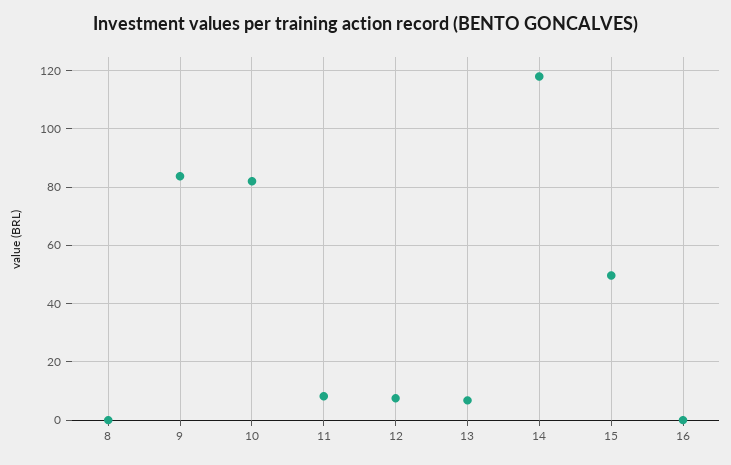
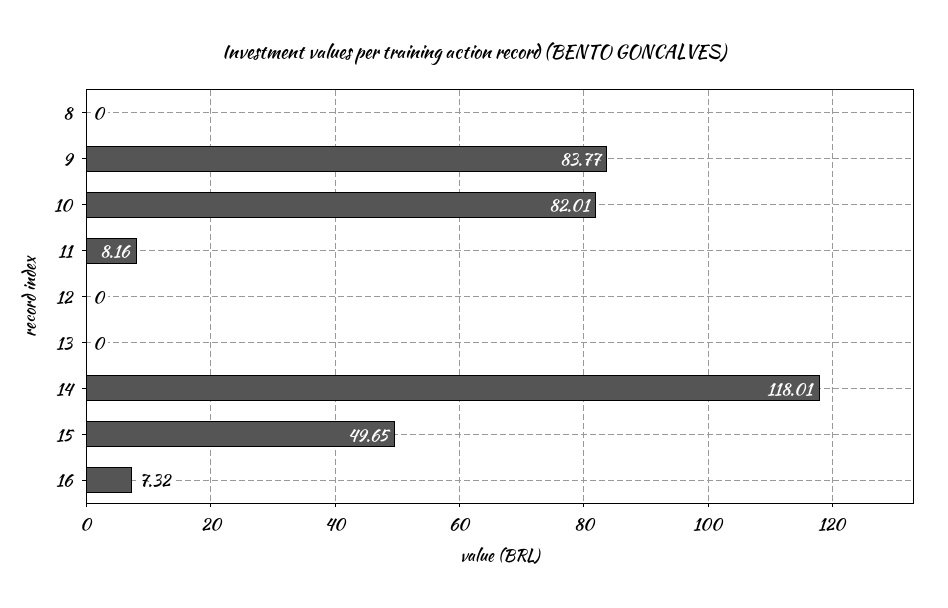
  {
    "8": 0,
    "9": 83.77,
    "10": 82.01,
    "11": 8.16,
-   "12": 7.5,
+   "12": 0,
-   "13": 7.5,
+   "13": 0,
    "14": 118.01,
    "15": 49.65,
-   "16": 0
+   "16": 7.32
  }

